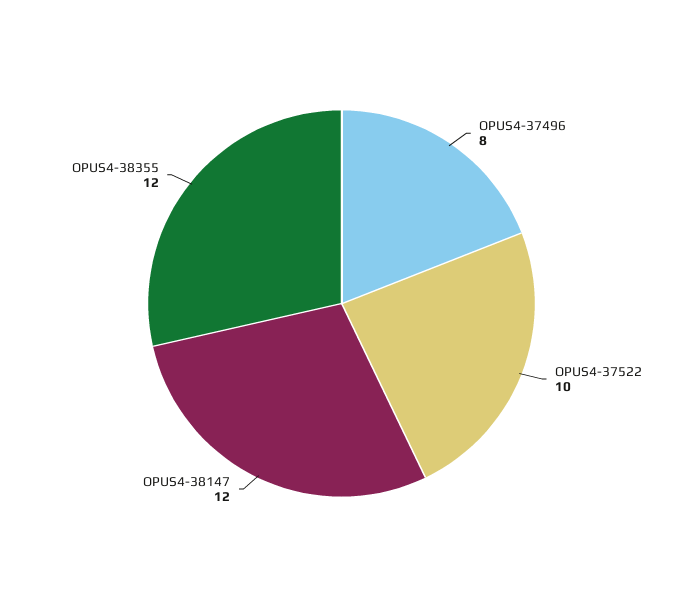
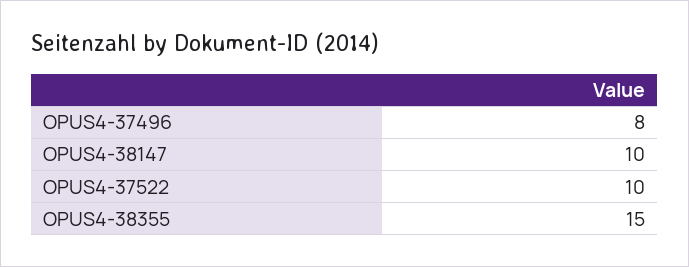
  {
    "OPUS4-37496": 8,
    "OPUS4-37522": 10,
-   "OPUS4-38147": 12,
+   "OPUS4-38147": 10,
-   "OPUS4-38355": 12
+   "OPUS4-38355": 15
  }

